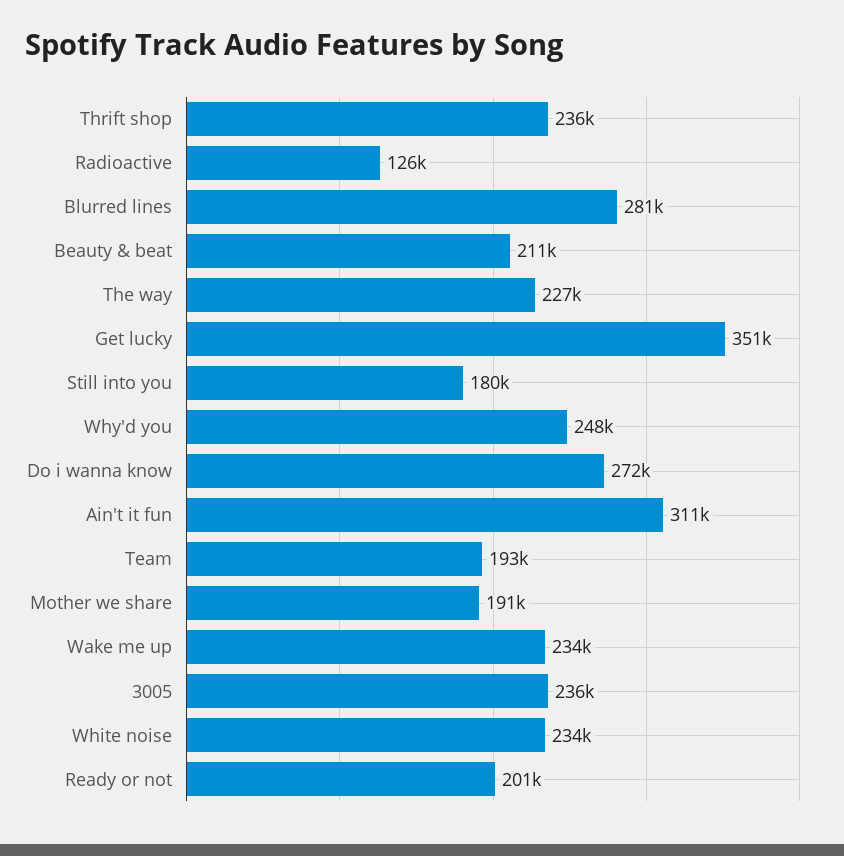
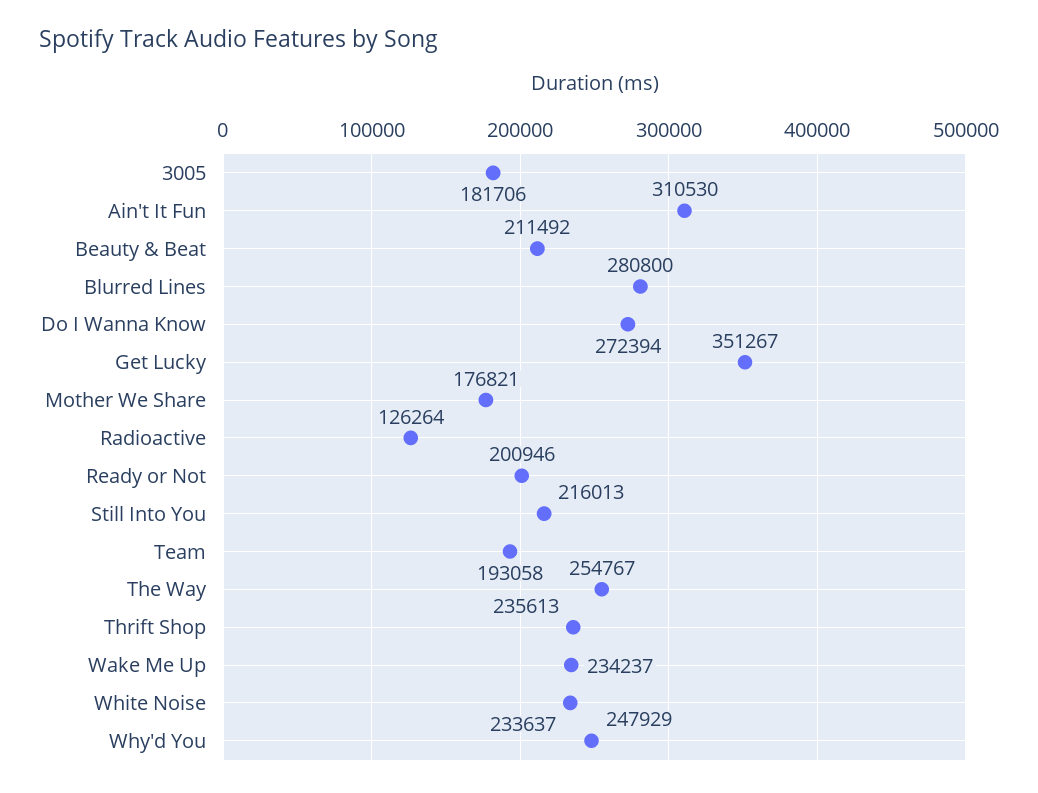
  {
    "Thrift shop": 235613,
    "Radioactive": 126264,
    "Blurred lines": 280800,
    "Beauty & beat": 211492,
-   "The way": 227000,
+   "The way": 254767,
    "Get lucky": 351267,
-   "Still into you": 180000,
+   "Still into you": 216013,
    "Why'd you": 247929,
    "Do i wanna know": 272394,
    "Ain't it fun": 310530,
    "Team": 193058,
-   "Mother we share": 191000,
+   "Mother we share": 176821,
    "Wake me up": 234237,
-   "3005": 236000,
+   "3005": 181706,
    "White noise": 233637,
    "Ready or not": 200946
  }

